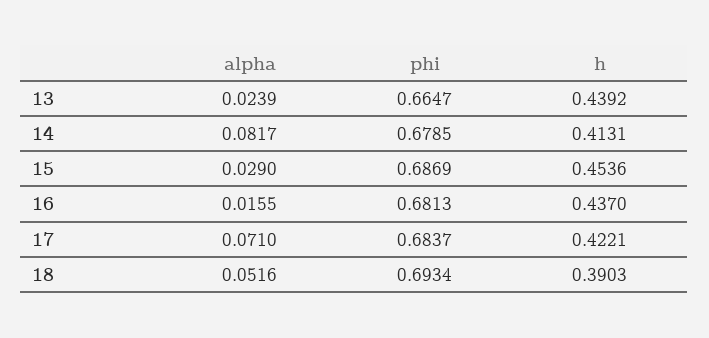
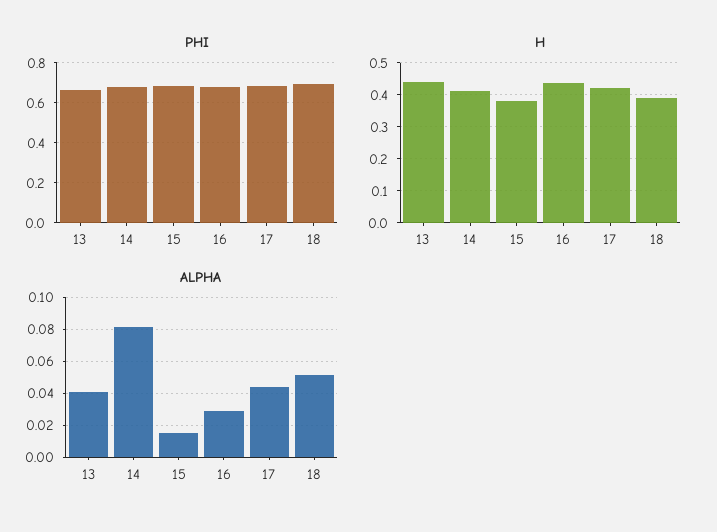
  {
    "alpha": {
-     "13": 0.0239,
+     "13": 0.04,
      "14": 0.0817,
-     "15": 0.029,
+     "15": 0.015,
-     "16": 0.0155,
+     "16": 0.03,
-     "17": 0.071,
+     "17": 0.045,
      "18": 0.0516
    },
    "phi": {
      "13": 0.6647,
      "14": 0.6785,
      "15": 0.6869,
      "16": 0.6813,
      "17": 0.6837,
      "18": 0.6934
    },
    "h": {
      "13": 0.4392,
      "14": 0.4131,
-     "15": 0.4536,
+     "15": 0.38,
      "16": 0.437,
      "17": 0.4221,
      "18": 0.3903
    }
  }

